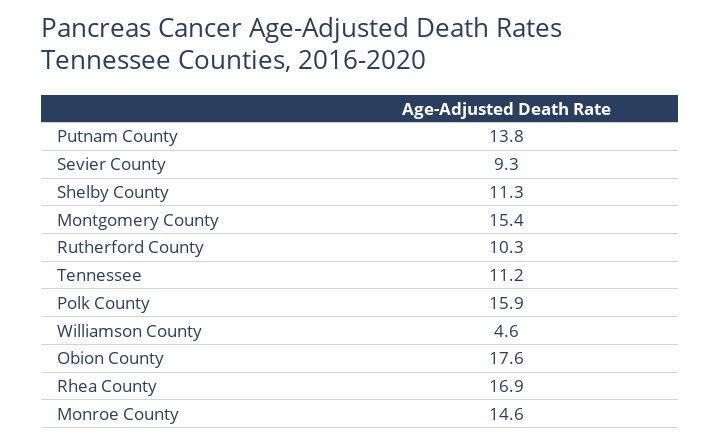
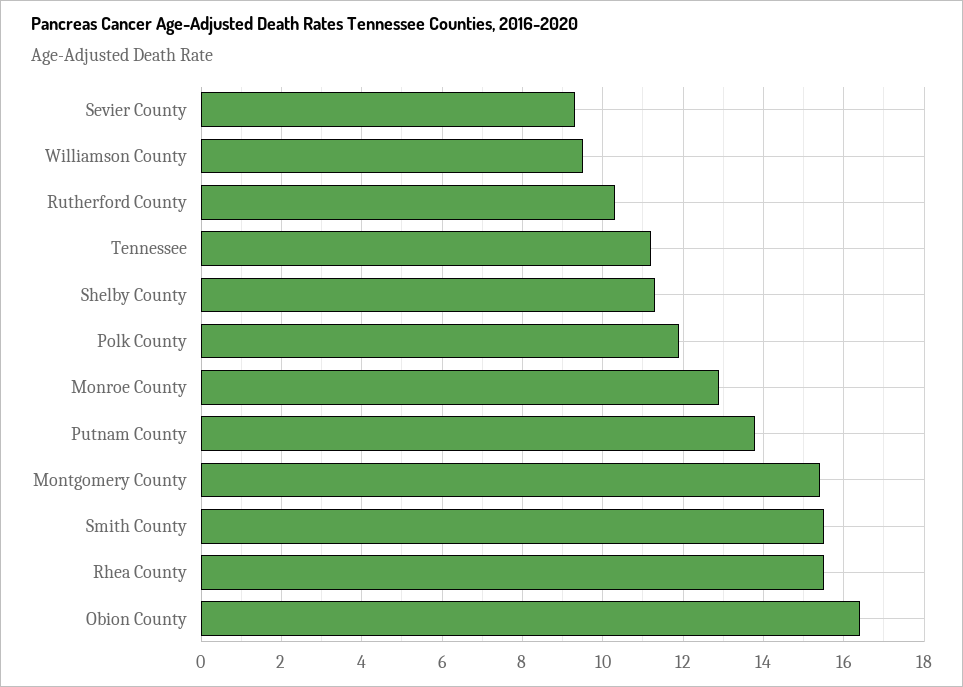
  {
    "Putnam County": 13.8,
    "Sevier County": 9.3,
    "Shelby County": 11.3,
    "Montgomery County": 15.4,
    "Rutherford County": 10.3,
    "Tennessee": 11.2,
-   "Polk County": 15.9,
+   "Polk County": 12,
-   "Williamson County": 4.6,
+   "Williamson County": 9.5,
-   "Obion County": 17.6,
+   "Obion County": 16.5,
-   "Rhea County": 16.9,
+   "Rhea County": 15.5,
-   "Monroe County": 14.6
+   "Monroe County": 13,
+   "Smith County": 15.5
  }

